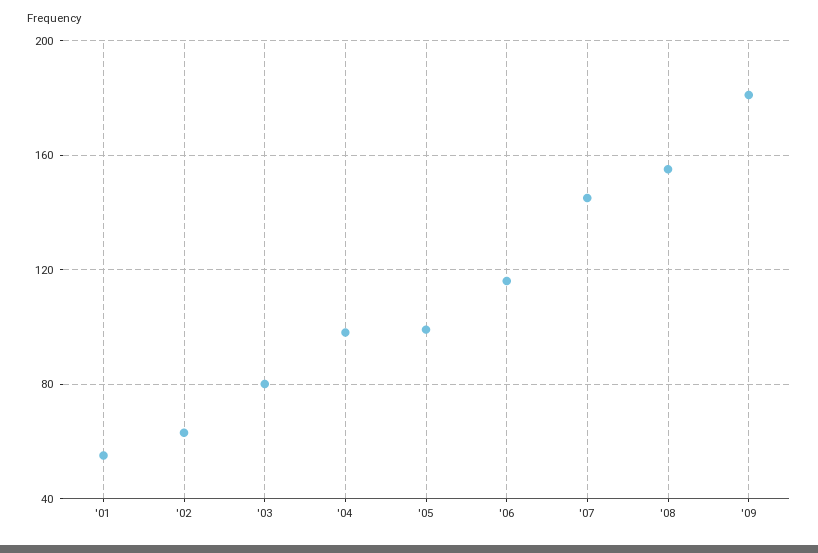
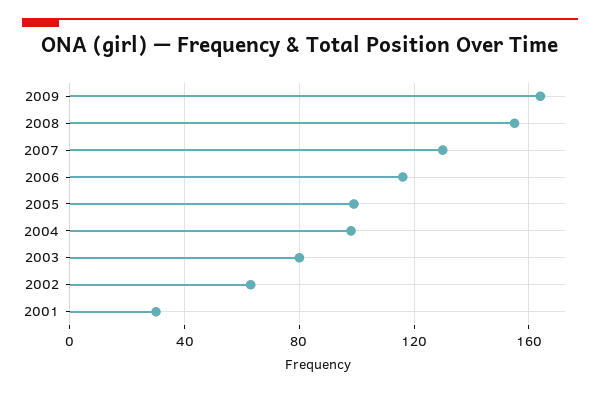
  {
-   "'01": 55,
+   "'01": 30,
    "'02": 65,
    "'03": 80,
    "'04": 100,
    "'05": 100,
    "'06": 115,
-   "'07": 145,
+   "'07": 130,
    "'08": 155,
-   "'09": 180
+   "'09": 165
  }

